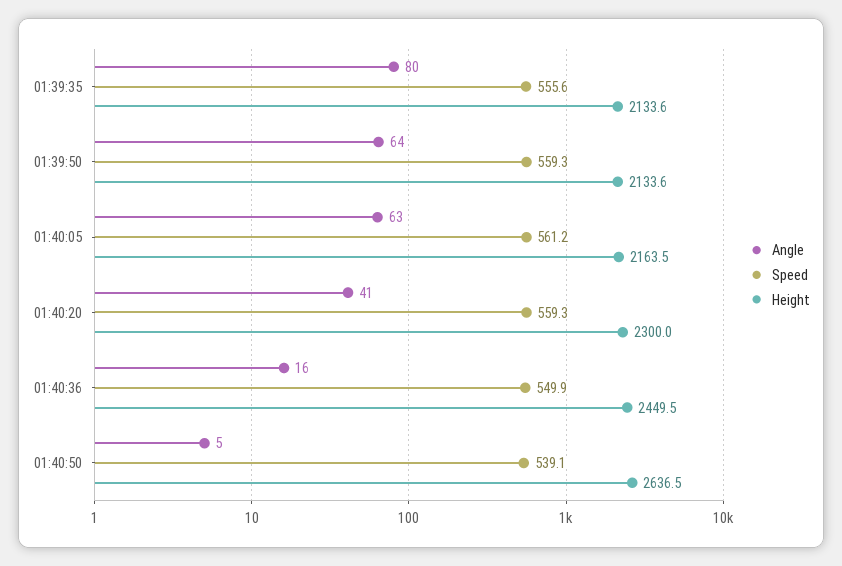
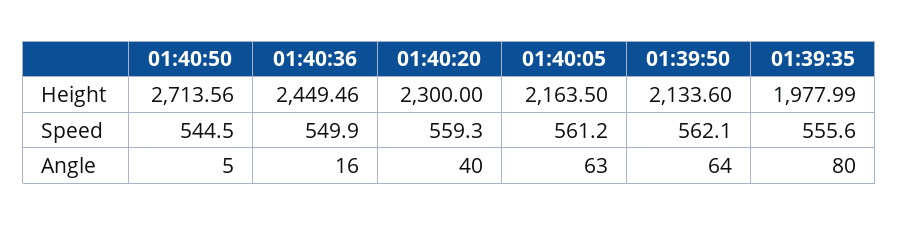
  {
    "Angle": {
      "01:39:35": 80,
      "01:39:50": 64,
      "01:40:05": 63,
-     "01:40:20": 41,
+     "01:40:20": 40,
      "01:40:36": 16,
      "01:40:50": 5
    },
    "Speed": {
      "01:39:35": 555.6,
-     "01:39:50": 559.3,
+     "01:39:50": 562.1,
      "01:40:05": 561.2,
      "01:40:20": 559.3,
      "01:40:36": 549.9,
-     "01:40:50": 539.1
+     "01:40:50": 544.5
    },
    "Height": {
-     "01:39:35": 2133.6,
+     "01:39:35": 1977.99,
      "01:39:50": 2133.6,
      "01:40:05": 2163.5,
      "01:40:20": 2300,
      "01:40:36": 2449.46,
-     "01:40:50": 2636.5
+     "01:40:50": 2713.56
    }
  }

